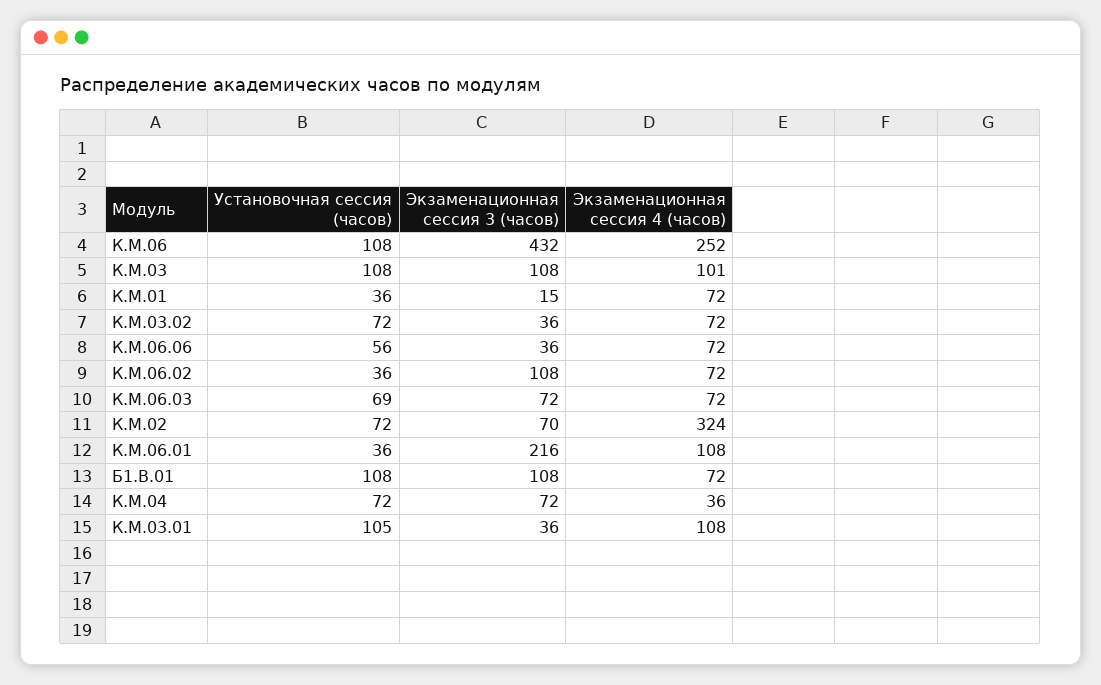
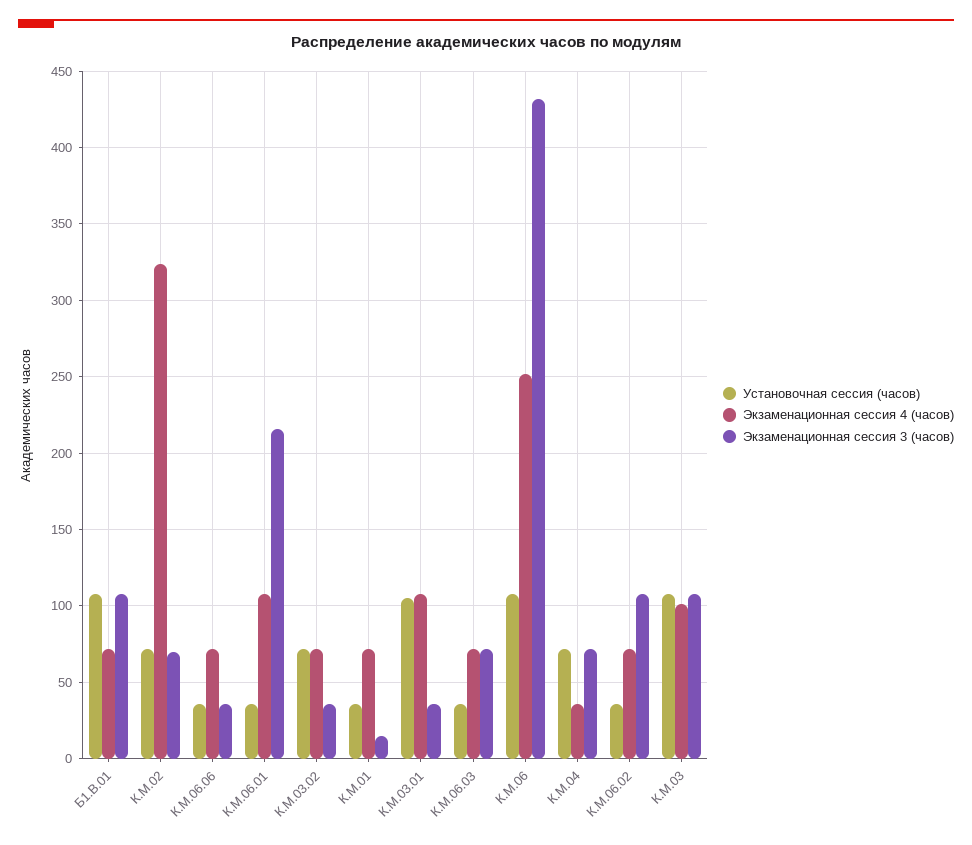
  {
    "Установочная сессия (часов)": {
      "К.М.06": 108,
      "К.М.03": 108,
      "К.М.01": 36,
      "К.М.03.02": 72,
-     "К.М.06.06": 56,
+     "К.М.06.06": 35,
      "К.М.06.02": 36,
-     "К.М.06.03": 69,
+     "К.М.06.03": 35,
      "К.М.02": 72,
      "К.М.06.01": 36,
      "Б1.В.01": 108,
      "К.М.04": 72,
      "К.М.03.01": 105
    },
    "Экзаменационная сессия 3 (часов)": {
      "К.М.06": 432,
      "К.М.03": 108,
      "К.М.01": 15,
      "К.М.03.02": 36,
      "К.М.06.06": 36,
      "К.М.06.02": 108,
      "К.М.06.03": 72,
      "К.М.02": 70,
      "К.М.06.01": 216,
      "Б1.В.01": 108,
      "К.М.04": 72,
      "К.М.03.01": 36
    },
    "Экзаменационная сессия 4 (часов)": {
      "К.М.06": 252,
      "К.М.03": 101,
      "К.М.01": 72,
      "К.М.03.02": 72,
      "К.М.06.06": 72,
      "К.М.06.02": 72,
      "К.М.06.03": 72,
      "К.М.02": 324,
      "К.М.06.01": 108,
      "Б1.В.01": 72,
      "К.М.04": 36,
      "К.М.03.01": 108
    }
  }

